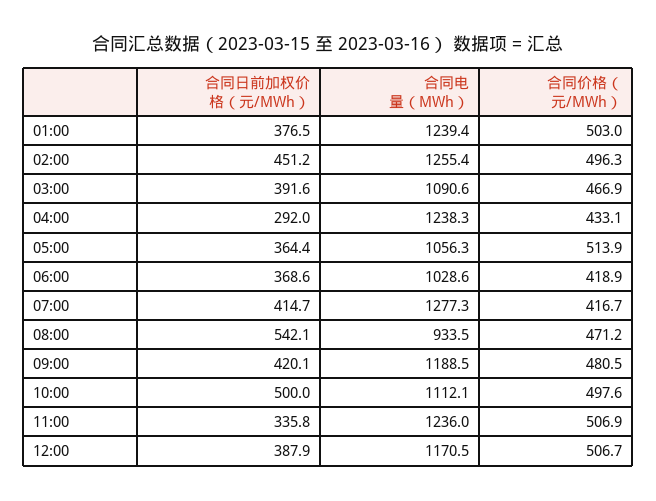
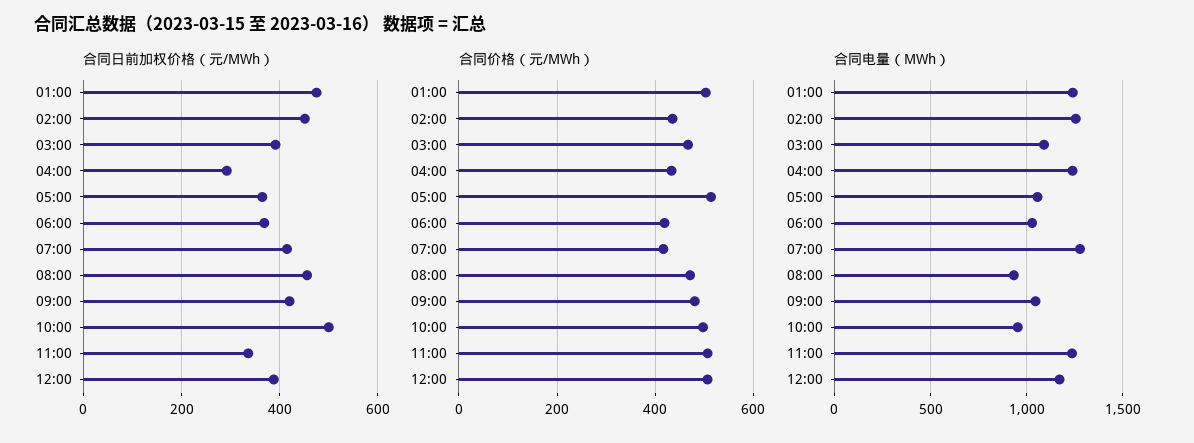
  {
    "合同日前加权价格（元/MWh）": {
-     "01:00": 376.5,
+     "01:00": 480,
      "02:00": 451.2,
      "03:00": 391.6,
      "04:00": 292,
      "05:00": 364.4,
      "06:00": 368.6,
      "07:00": 414.7,
-     "08:00": 542.1,
+     "08:00": 460,
      "09:00": 420.1,
      "10:00": 500,
      "11:00": 335.8,
      "12:00": 387.9
    },
    "合同电量（MWh）": {
      "01:00": 1239.4,
      "02:00": 1255.4,
      "03:00": 1090.6,
      "04:00": 1238.3,
      "05:00": 1056.3,
      "06:00": 1028.6,
      "07:00": 1277.3,
      "08:00": 933.5,
-     "09:00": 1188.5,
+     "09:00": 1050,
-     "10:00": 1112.1,
+     "10:00": 950,
      "11:00": 1236,
      "12:00": 1170.5
    },
    "合同价格（元/MWh）": {
      "01:00": 503,
-     "02:00": 496.3,
+     "02:00": 440,
      "03:00": 466.9,
      "04:00": 433.1,
      "05:00": 513.9,
      "06:00": 418.9,
      "07:00": 416.7,
      "08:00": 471.2,
      "09:00": 480.5,
      "10:00": 497.6,
      "11:00": 506.9,
      "12:00": 506.7
    }
  }

